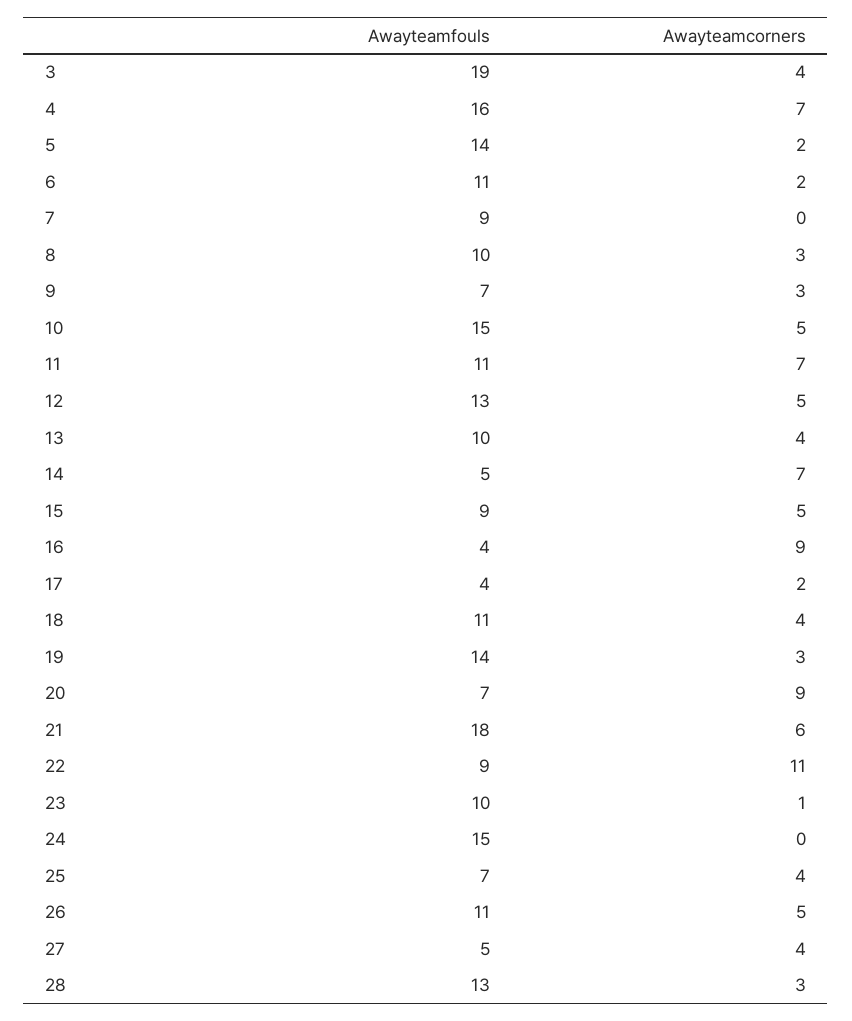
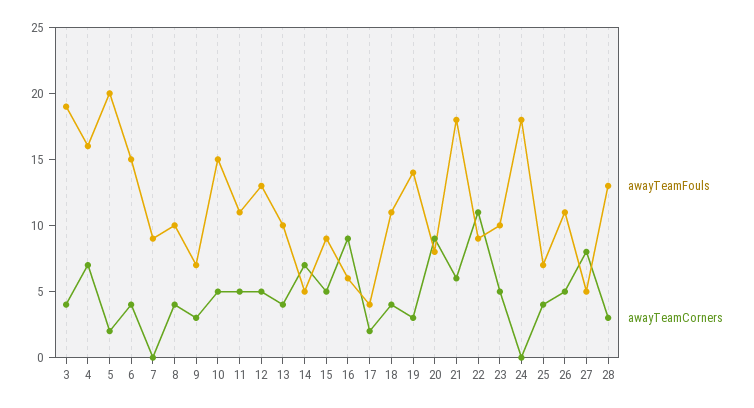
  {
    "Awayteamfouls": {
      "3": 19,
      "4": 16,
-     "5": 14,
+     "5": 20,
-     "6": 11,
+     "6": 15,
      "7": 9,
      "8": 10,
      "9": 7,
      "10": 15,
      "11": 11,
      "12": 13,
      "13": 10,
      "14": 5,
      "15": 9,
-     "16": 4,
+     "16": 6,
      "17": 4,
      "18": 11,
      "19": 14,
-     "20": 7,
+     "20": 8,
      "21": 18,
      "22": 9,
      "23": 10,
-     "24": 15,
+     "24": 18,
      "25": 7,
      "26": 11,
      "27": 5,
      "28": 13
    },
    "Awayteamcorners": {
      "3": 4,
      "4": 7,
      "5": 2,
-     "6": 2,
+     "6": 4,
      "7": 0,
-     "8": 3,
+     "8": 4,
      "9": 3,
      "10": 5,
-     "11": 7,
+     "11": 5,
      "12": 5,
      "13": 4,
      "14": 7,
      "15": 5,
      "16": 9,
      "17": 2,
      "18": 4,
      "19": 3,
      "20": 9,
      "21": 6,
      "22": 11,
-     "23": 1,
+     "23": 5,
      "24": 0,
      "25": 4,
      "26": 5,
-     "27": 4,
+     "27": 8,
      "28": 3
    }
  }

